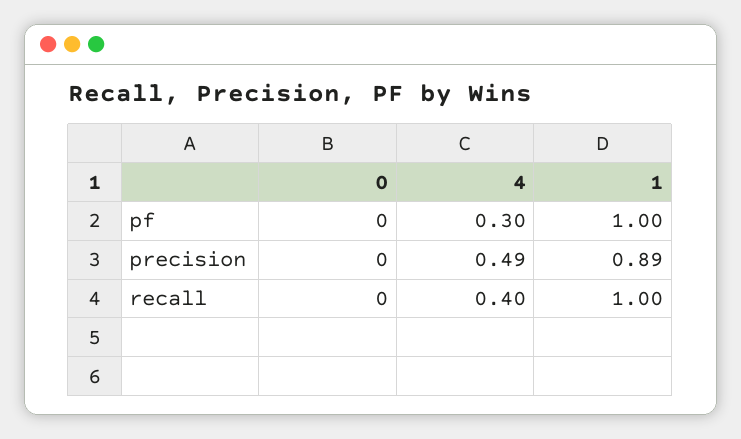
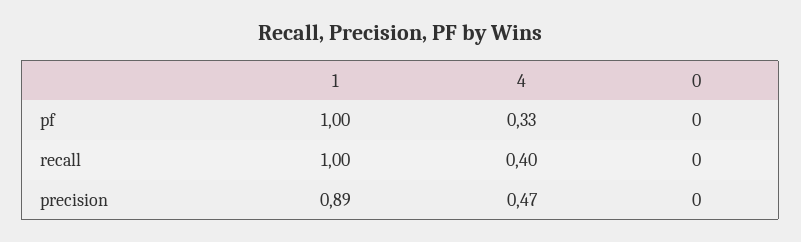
  {
    "0": {
      "pf": 0,
      "precision": 0,
      "recall": 0
    },
    "4": {
-     "pf": 0.3,
+     "pf": 0.33,
-     "precision": 0.49,
+     "precision": 0.47,
      "recall": 0.4
    },
    "1": {
      "pf": 1,
      "precision": 0.89,
      "recall": 1
    }
  }

